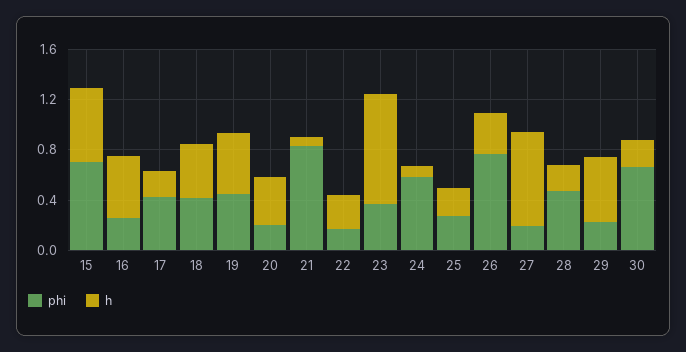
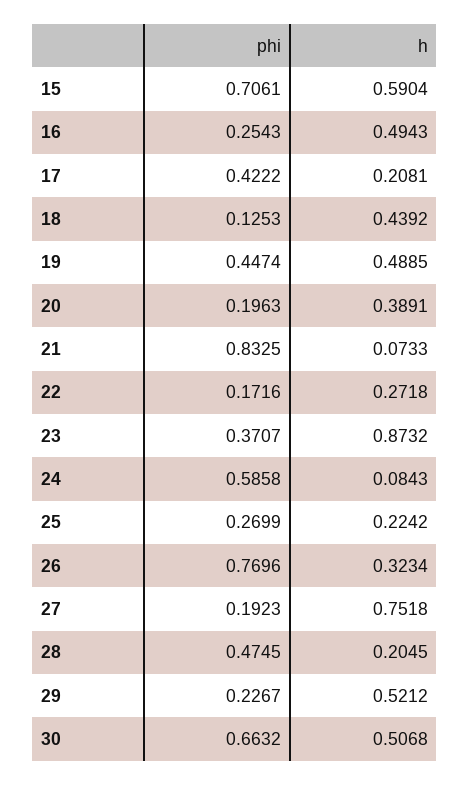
  {
    "phi": {
      "15": 0.7061,
      "16": 0.2543,
      "17": 0.4222,
-     "18": 0.4,
+     "18": 0.1253,
      "19": 0.4474,
      "20": 0.1963,
      "21": 0.8325,
      "22": 0.1716,
      "23": 0.3707,
      "24": 0.5858,
      "25": 0.2699,
      "26": 0.7696,
      "27": 0.1923,
      "28": 0.4745,
      "29": 0.2267,
      "30": 0.6632
    },
    "h": {
      "15": 0.5904,
      "16": 0.4943,
      "17": 0.2081,
      "18": 0.4392,
      "19": 0.4885,
      "20": 0.3891,
      "21": 0.0733,
      "22": 0.2718,
      "23": 0.8732,
      "24": 0.0843,
      "25": 0.2242,
      "26": 0.3234,
      "27": 0.7518,
      "28": 0.2045,
      "29": 0.5212,
-     "30": 0.2
+     "30": 0.5068
    }
  }

